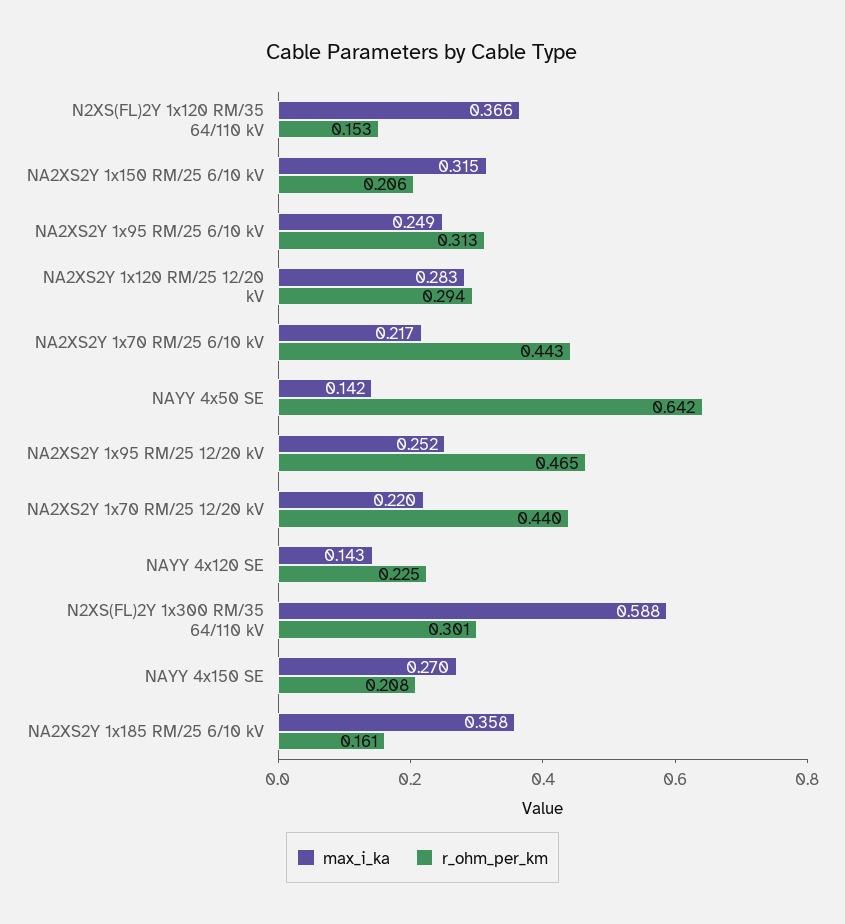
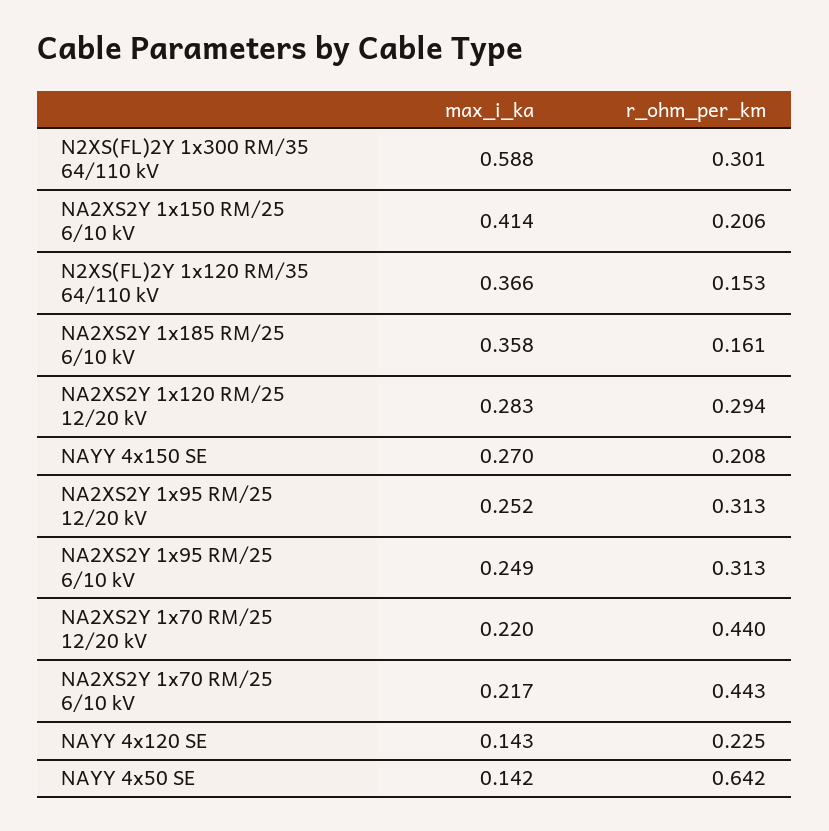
  {
    "max_i_ka": {
      "N2XS(FL)2Y 1x120 RM/35 64/110 kV": 0.366,
-     "NA2XS2Y 1x150 RM/25 6/10 kV": 0.315,
+     "NA2XS2Y 1x150 RM/25 6/10 kV": 0.414,
      "NA2XS2Y 1x95 RM/25 6/10 kV": 0.249,
      "NA2XS2Y 1x120 RM/25 12/20 kV": 0.283,
      "NA2XS2Y 1x70 RM/25 6/10 kV": 0.217,
      "NAYY 4x50 SE": 0.142,
      "NA2XS2Y 1x95 RM/25 12/20 kV": 0.252,
      "NA2XS2Y 1x70 RM/25 12/20 kV": 0.22,
      "NAYY 4x120 SE": 0.143,
      "N2XS(FL)2Y 1x300 RM/35 64/110 kV": 0.588,
      "NAYY 4x150 SE": 0.27,
      "NA2XS2Y 1x185 RM/25 6/10 kV": 0.358
    },
    "r_ohm_per_km": {
      "N2XS(FL)2Y 1x120 RM/35 64/110 kV": 0.153,
      "NA2XS2Y 1x150 RM/25 6/10 kV": 0.206,
      "NA2XS2Y 1x95 RM/25 6/10 kV": 0.313,
      "NA2XS2Y 1x120 RM/25 12/20 kV": 0.294,
      "NA2XS2Y 1x70 RM/25 6/10 kV": 0.443,
      "NAYY 4x50 SE": 0.642,
-     "NA2XS2Y 1x95 RM/25 12/20 kV": 0.465,
+     "NA2XS2Y 1x95 RM/25 12/20 kV": 0.313,
      "NA2XS2Y 1x70 RM/25 12/20 kV": 0.44,
      "NAYY 4x120 SE": 0.225,
      "N2XS(FL)2Y 1x300 RM/35 64/110 kV": 0.301,
      "NAYY 4x150 SE": 0.208,
      "NA2XS2Y 1x185 RM/25 6/10 kV": 0.161
    }
  }

